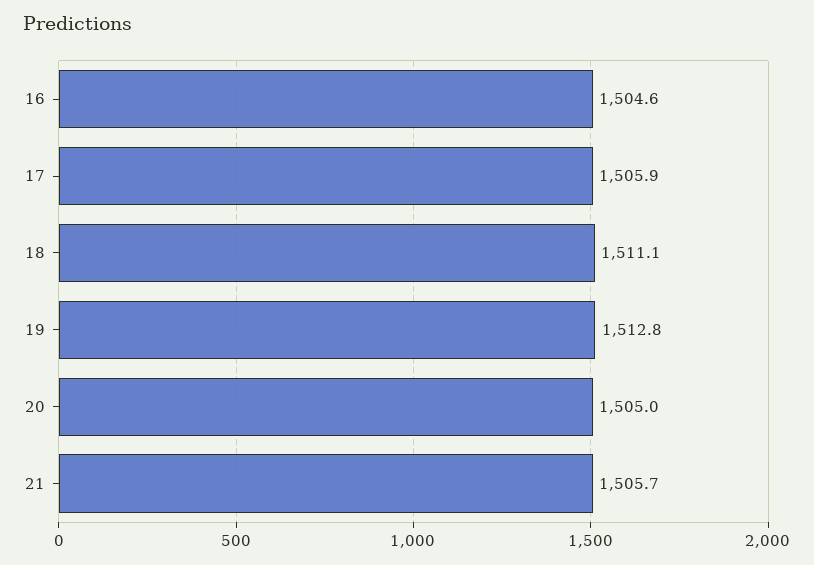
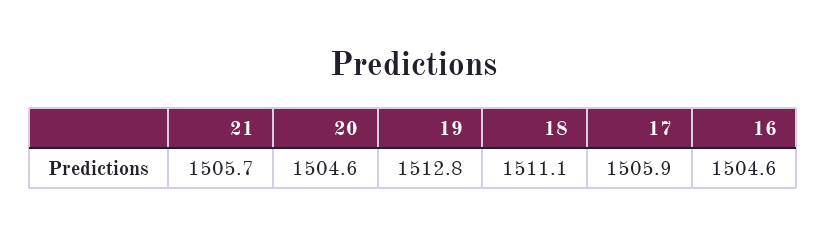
  {
    "16": 1504.6,
    "17": 1505.9,
    "18": 1511.1,
    "19": 1512.8,
-   "20": 1505,
+   "20": 1504.6,
    "21": 1505.7
  }

